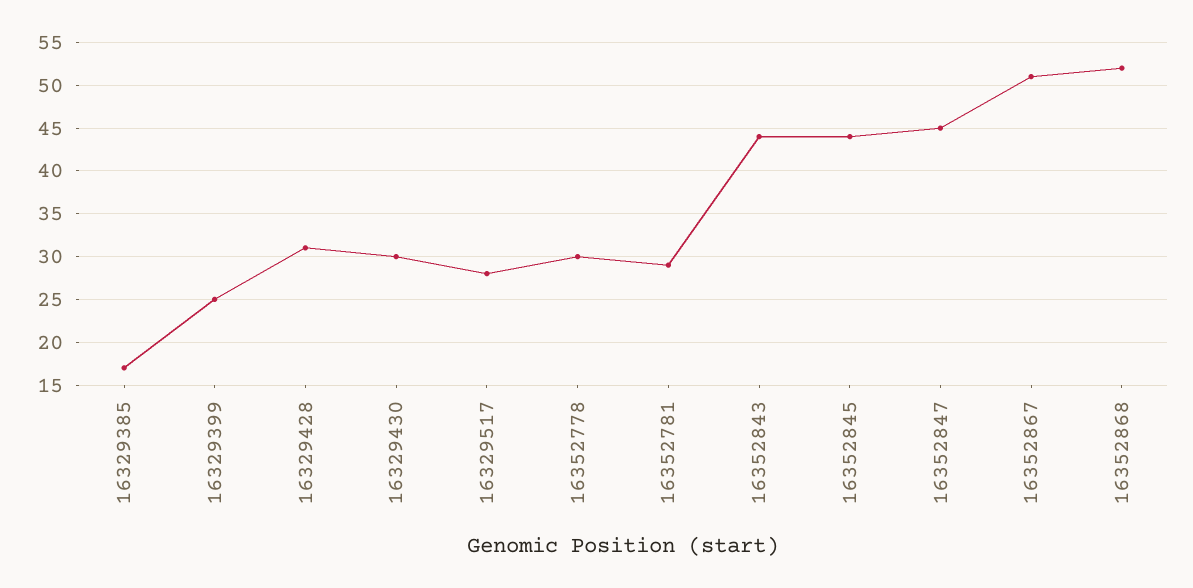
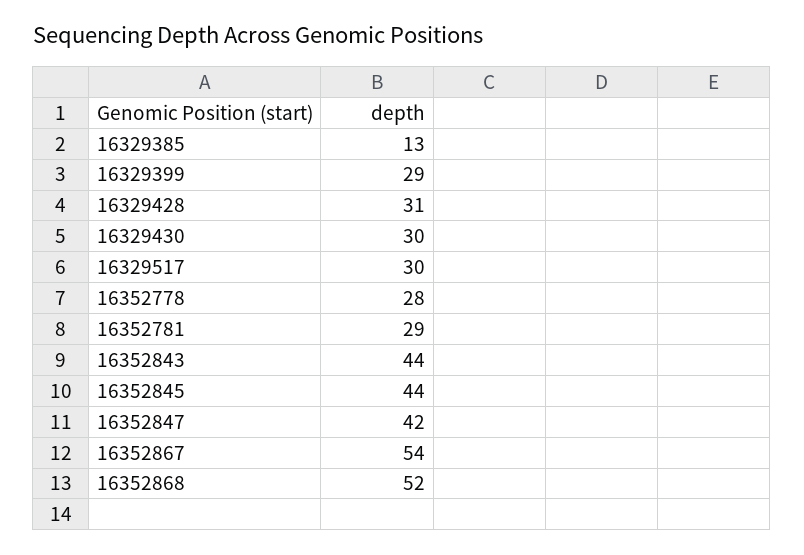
  {
-   "16329385": 17,
+   "16329385": 13,
-   "16329399": 25,
+   "16329399": 29,
    "16329428": 31,
    "16329430": 30,
-   "16329517": 28,
+   "16329517": 30,
-   "16352778": 30,
+   "16352778": 28,
    "16352781": 29,
    "16352843": 44,
    "16352845": 44,
-   "16352847": 45,
+   "16352847": 42,
-   "16352867": 51,
+   "16352867": 54,
    "16352868": 52
  }

